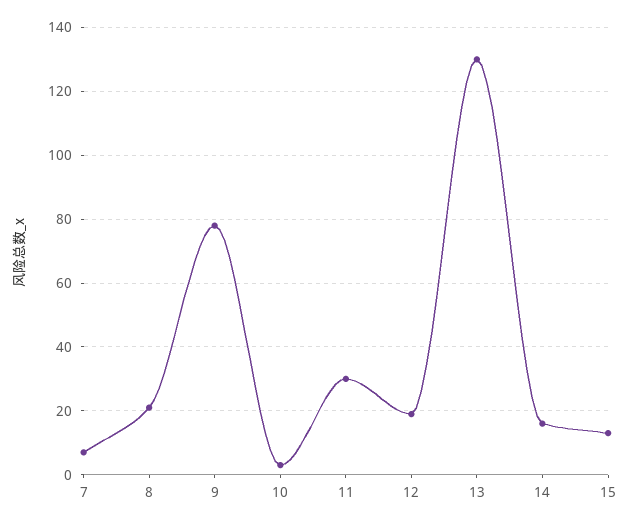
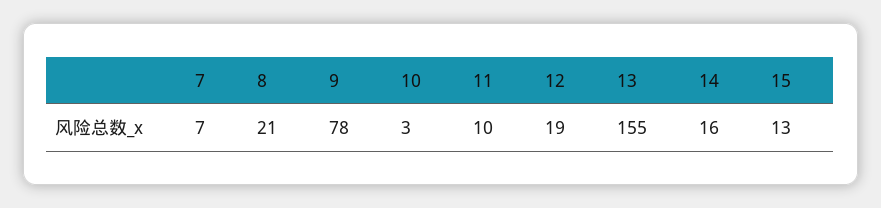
  {
    "7": 7,
    "8": 21,
    "9": 78,
    "10": 3,
-   "11": 30,
+   "11": 10,
    "12": 19,
-   "13": 130,
+   "13": 155,
    "14": 16,
    "15": 13
  }

